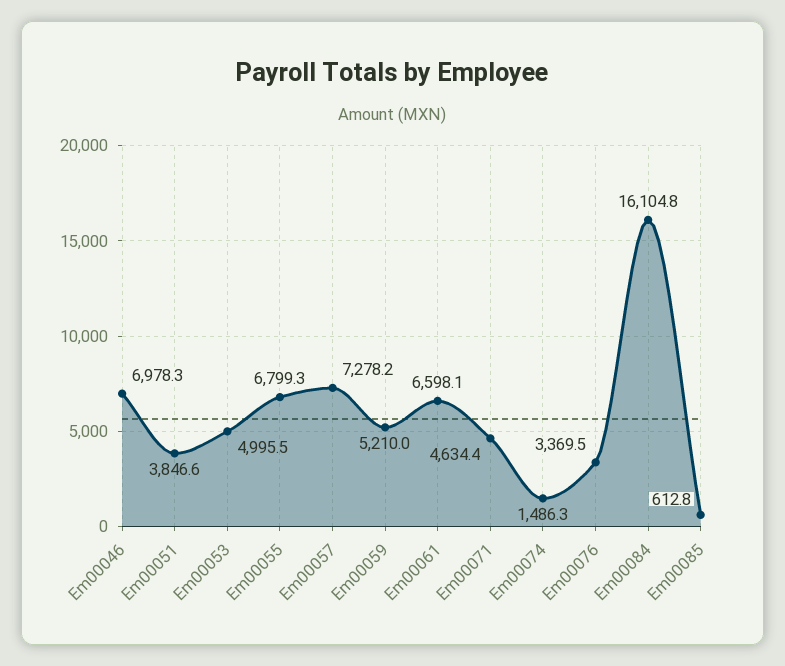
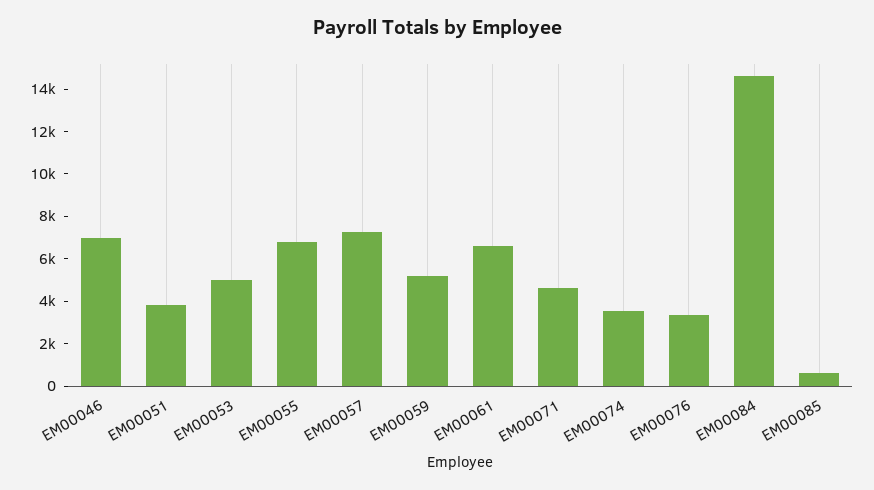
  {
    "Em00046": 6978.3,
    "Em00051": 3846.6,
    "Em00053": 4995.5,
    "Em00055": 6799.3,
    "Em00057": 7278.2,
    "Em00059": 5210,
    "Em00061": 6598.1,
    "Em00071": 4634.4,
-   "Em00074": 1486.3,
+   "Em00074": 3500,
    "Em00076": 3369.5,
-   "Em00084": 16104.8,
+   "Em00084": 14500,
    "Em00085": 612.8
  }

